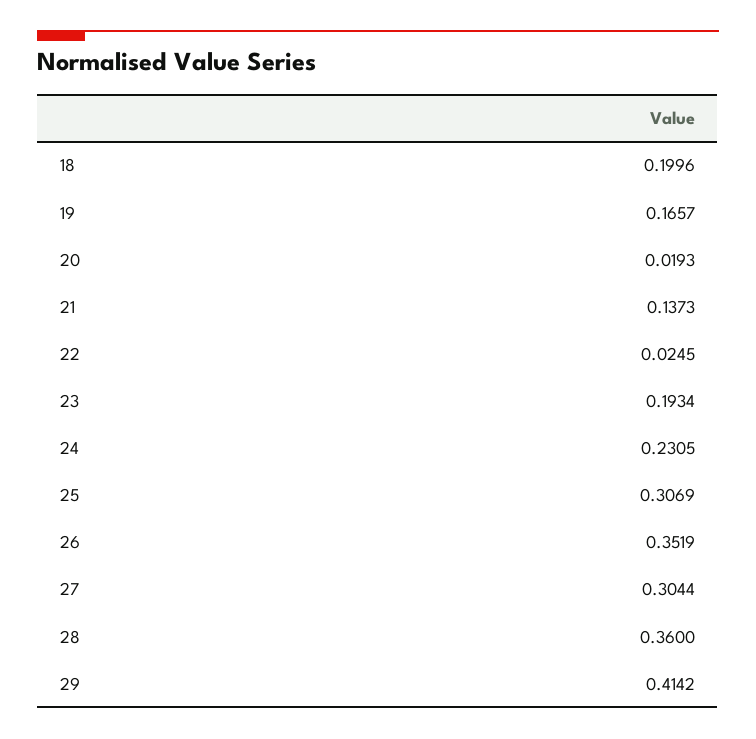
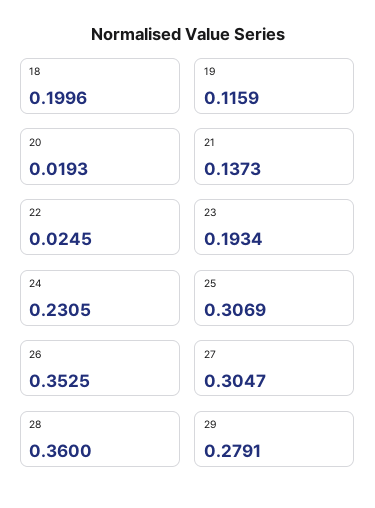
  {
    "18": 0.1996,
-   "19": 0.1657,
+   "19": 0.1159,
    "20": 0.0193,
    "21": 0.1373,
    "22": 0.0245,
    "23": 0.1934,
    "24": 0.2305,
    "25": 0.3069,
-   "26": 0.3519,
+   "26": 0.3525,
-   "27": 0.3044,
+   "27": 0.3047,
    "28": 0.36,
-   "29": 0.4142
+   "29": 0.2791
  }

